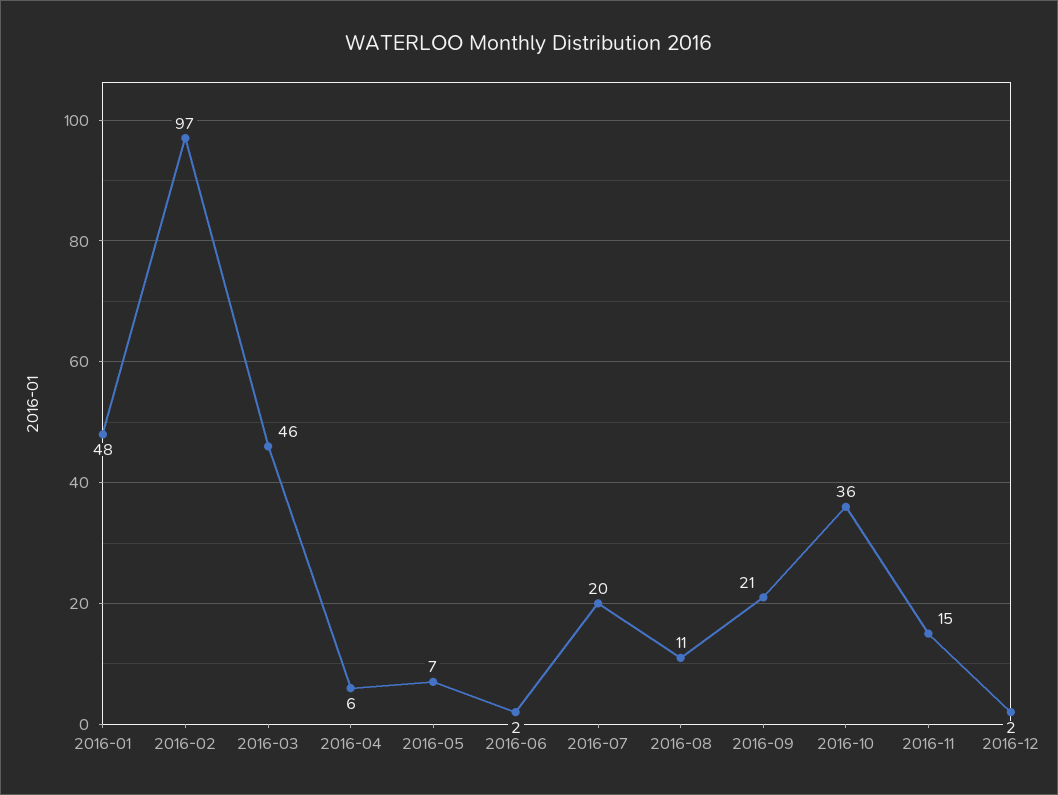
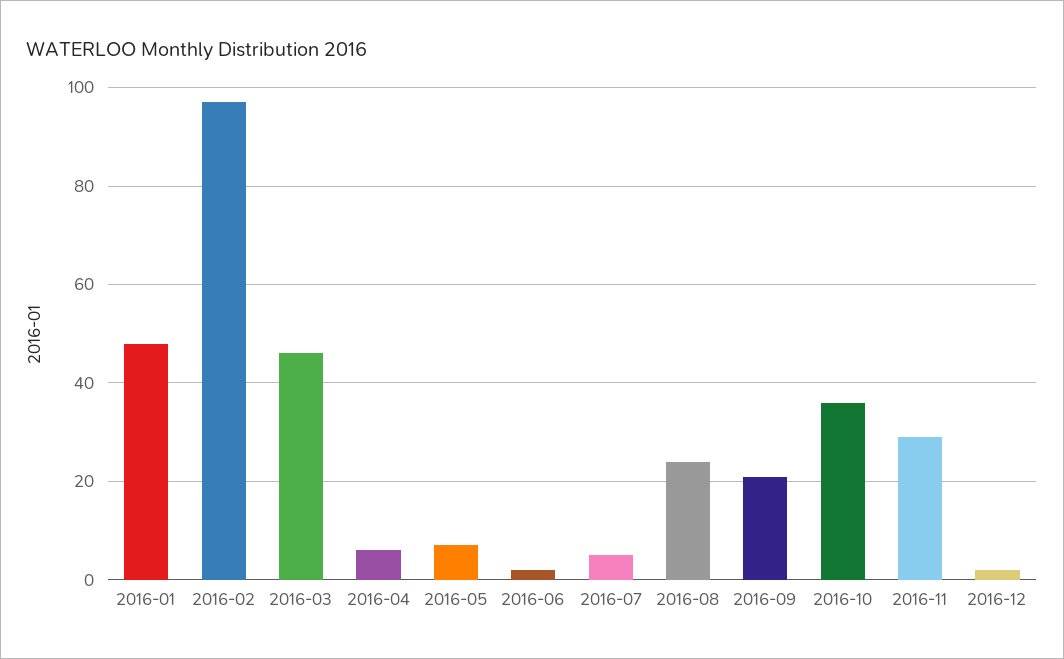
  {
    "2016-01": 48,
    "2016-02": 97,
    "2016-03": 46,
    "2016-04": 6,
    "2016-05": 7,
    "2016-06": 2,
-   "2016-07": 20,
+   "2016-07": 5,
-   "2016-08": 11,
+   "2016-08": 25,
    "2016-09": 21,
    "2016-10": 36,
-   "2016-11": 15,
+   "2016-11": 30,
    "2016-12": 2
  }

